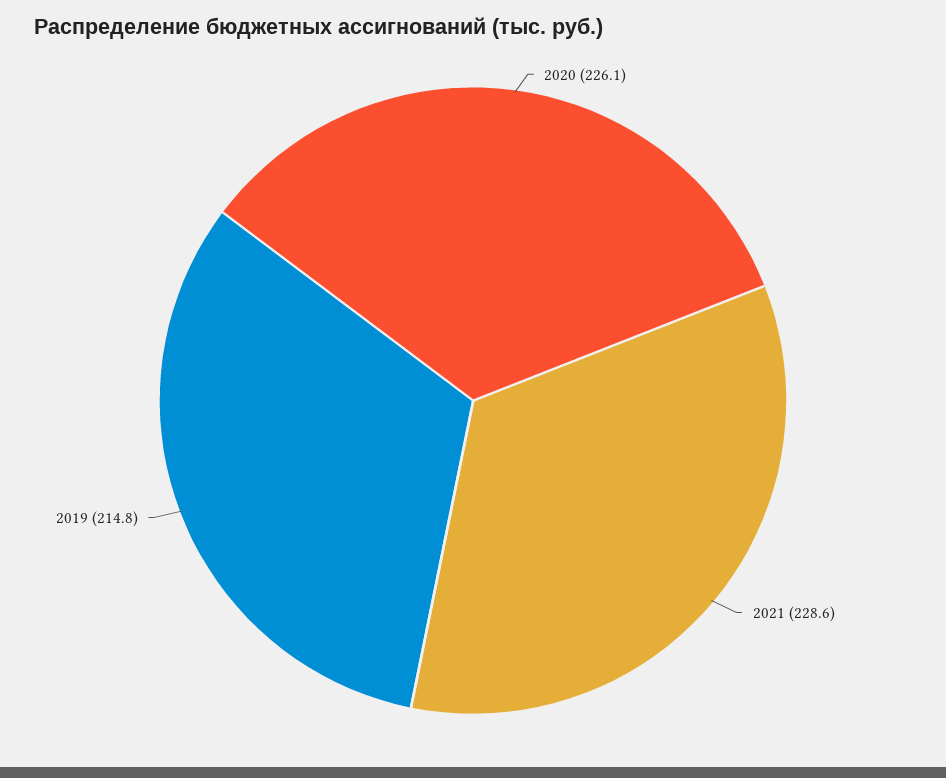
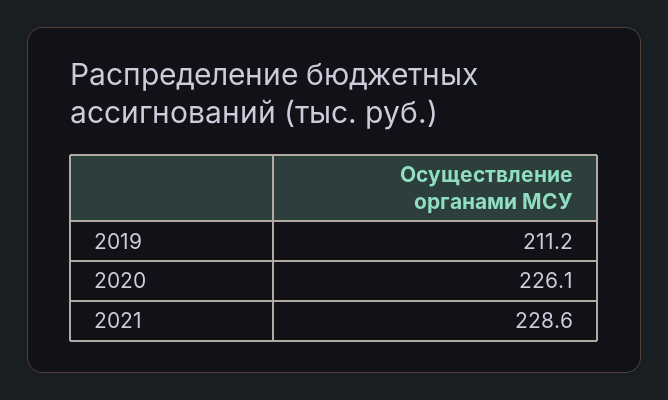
  {
    "2020": 226.1,
    "2021": 228.6,
-   "2019": 214.8
+   "2019": 211.2
  }

